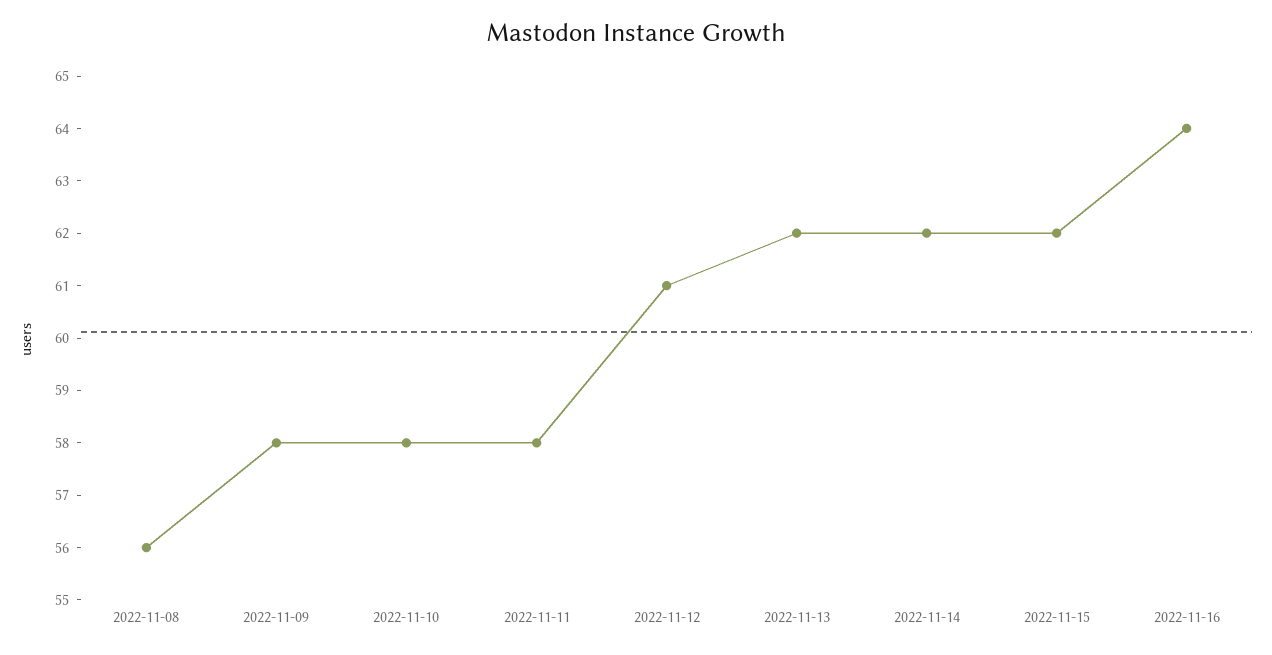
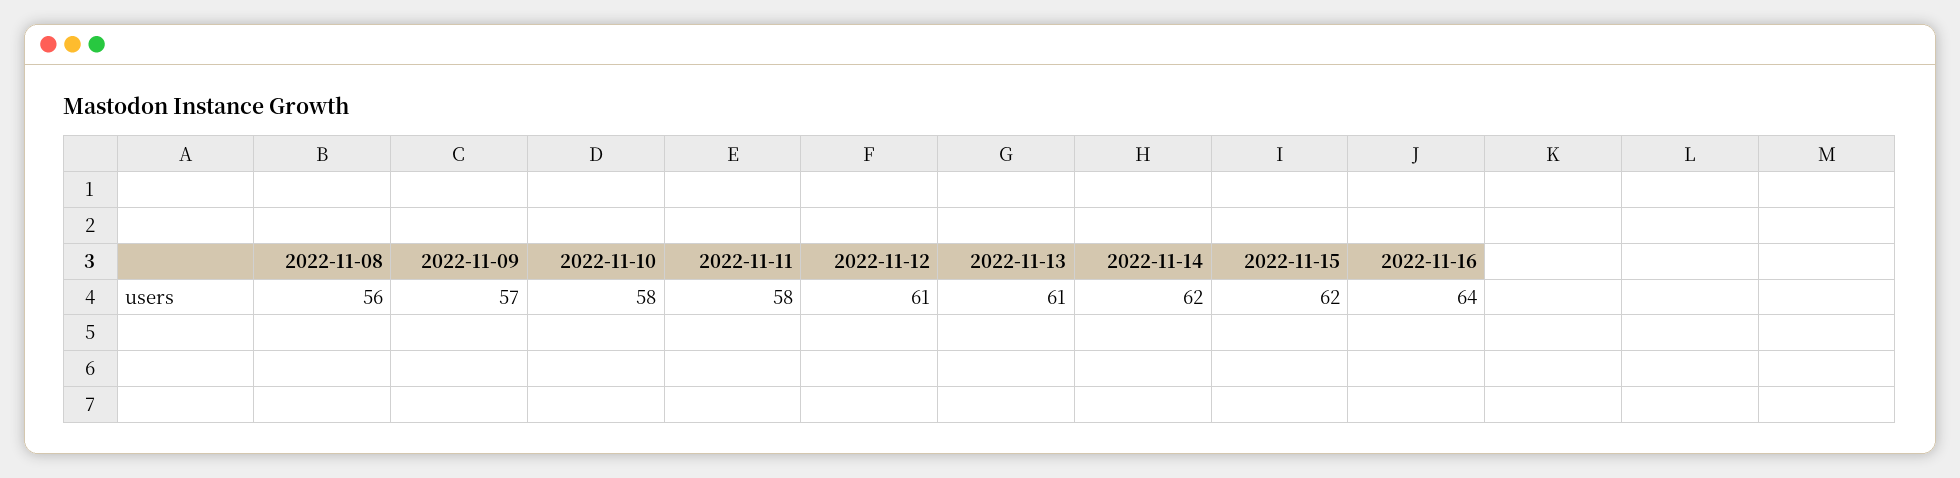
  {
    "2022-11-08": 56,
-   "2022-11-09": 58,
+   "2022-11-09": 57,
    "2022-11-10": 58,
    "2022-11-11": 58,
    "2022-11-12": 61,
-   "2022-11-13": 62,
+   "2022-11-13": 61,
    "2022-11-14": 62,
    "2022-11-15": 62,
    "2022-11-16": 64
  }

